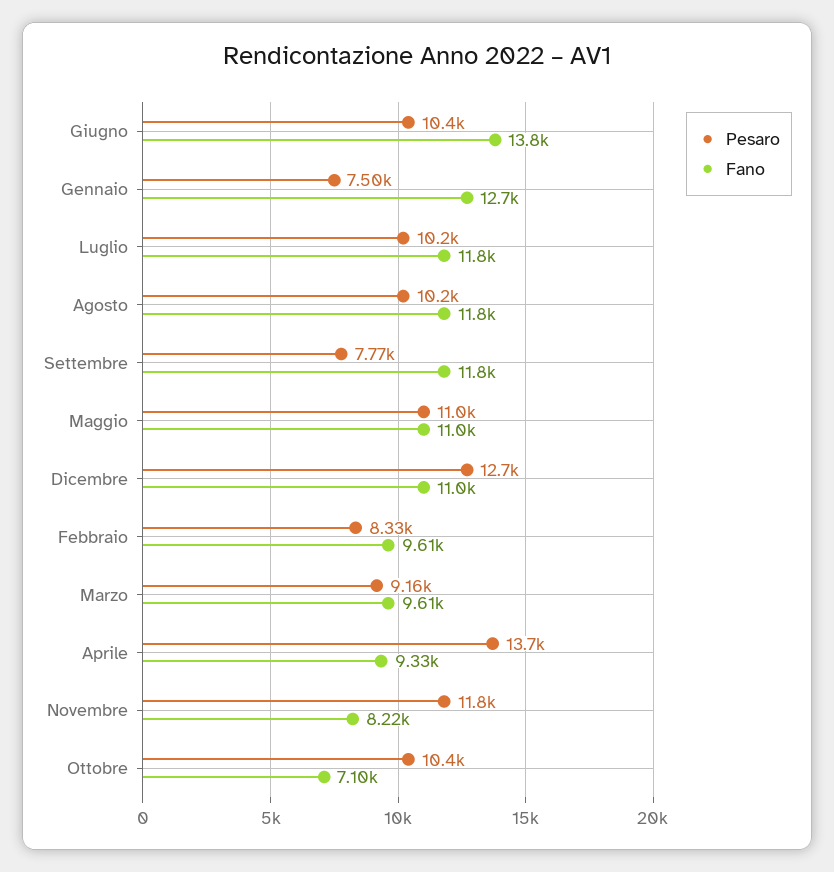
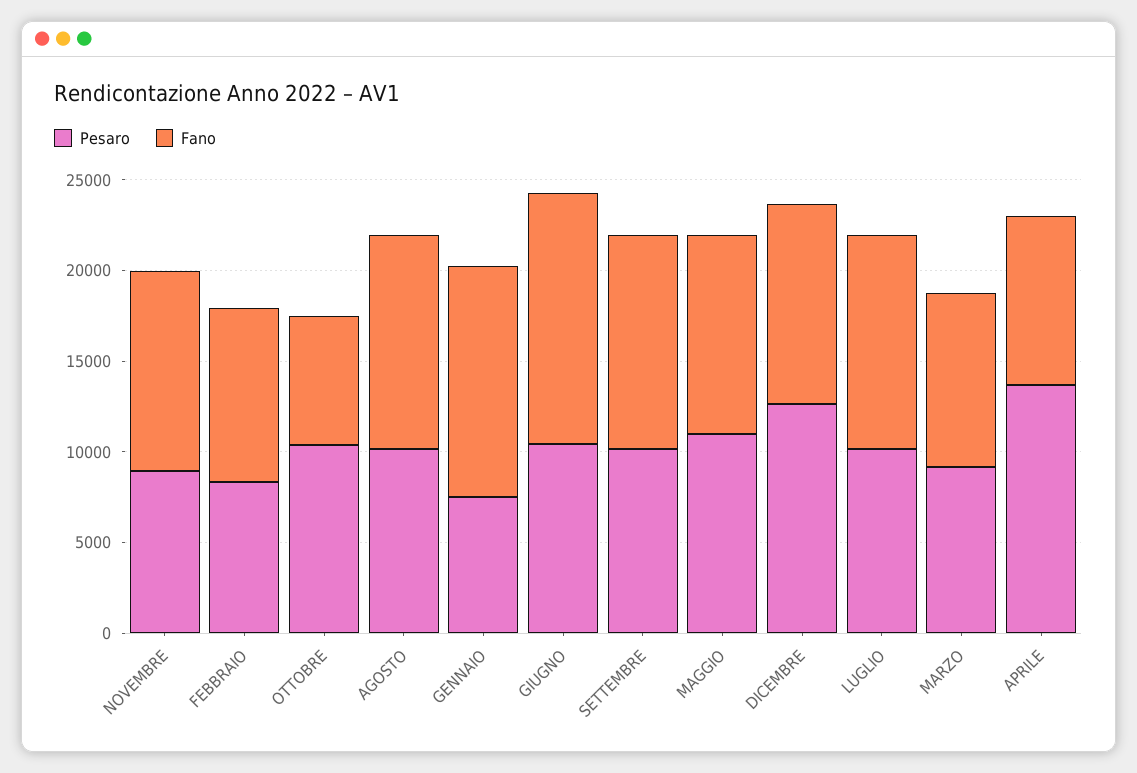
  {
    "Pesaro": {
      "Giugno": 10400,
      "Gennaio": 7500,
      "Luglio": 10200,
      "Agosto": 10200,
-     "Settembre": 7770,
+     "Settembre": 10000,
      "Maggio": 11000,
      "Dicembre": 12700,
      "Febbraio": 8330,
      "Marzo": 9160,
      "Aprile": 13700,
-     "Novembre": 11800,
+     "Novembre": 9000,
      "Ottobre": 10400
    },
    "Fano": {
      "Giugno": 13800,
      "Gennaio": 12700,
      "Luglio": 11800,
      "Agosto": 11800,
      "Settembre": 11800,
      "Maggio": 11000,
      "Dicembre": 11000,
      "Febbraio": 9610,
      "Marzo": 9610,
      "Aprile": 9330,
-     "Novembre": 8220,
+     "Novembre": 11000,
      "Ottobre": 7100
    }
  }

